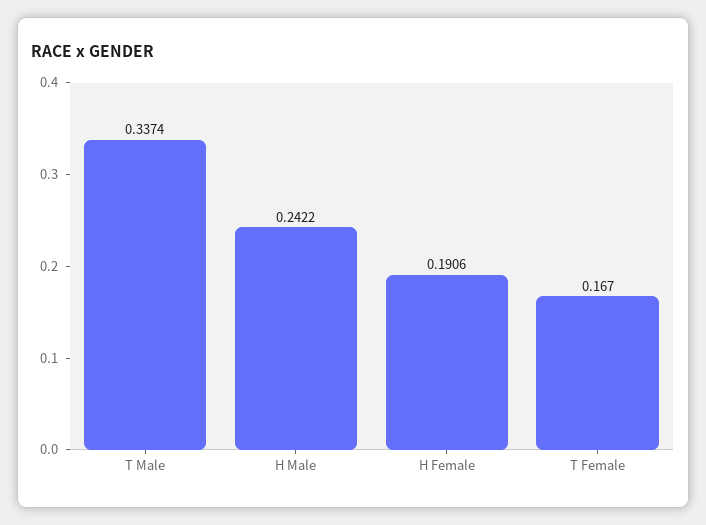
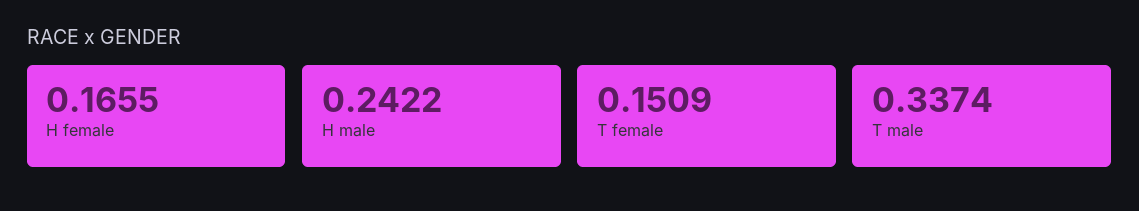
  {
    "T Male": 0.3374,
    "H Male": 0.2422,
-   "H Female": 0.1906,
+   "H Female": 0.1655,
-   "T Female": 0.167
+   "T Female": 0.1509
  }

